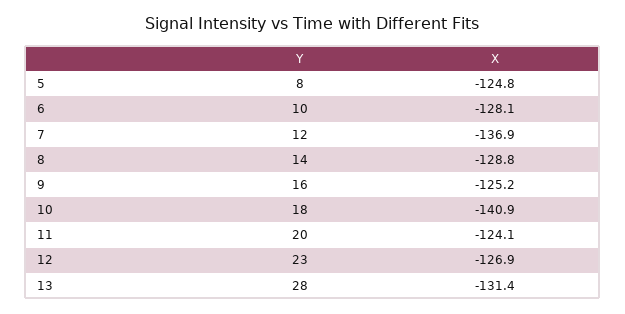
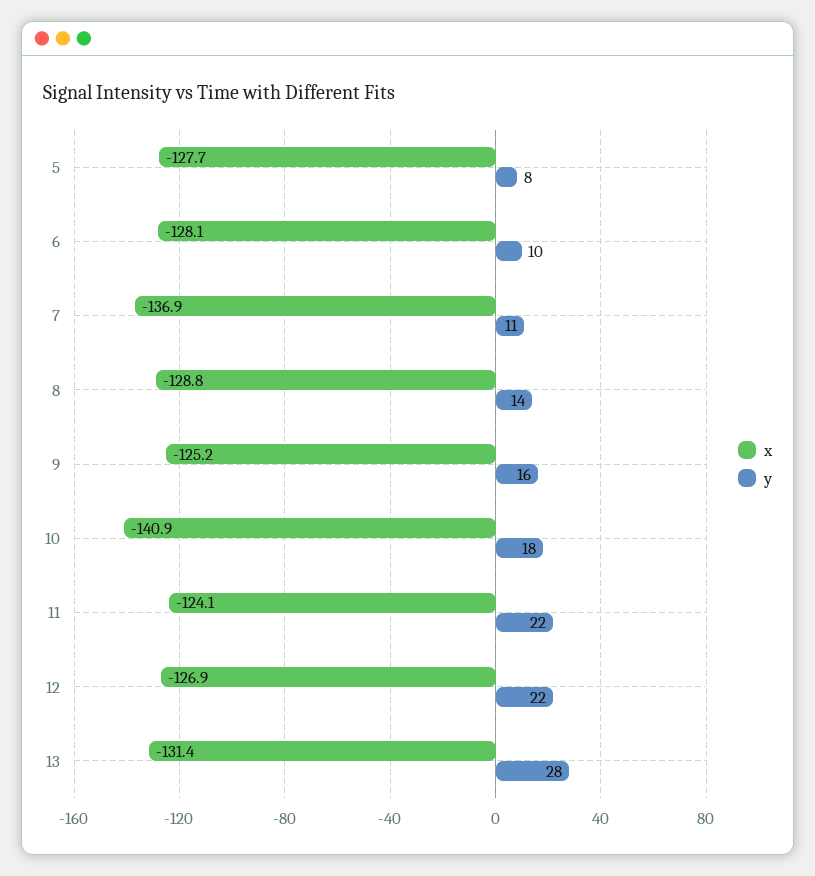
  {
    "Y": {
      "5": 8,
      "6": 10,
-     "7": 12,
+     "7": 11,
      "8": 14,
      "9": 16,
      "10": 18,
-     "11": 20,
+     "11": 22,
-     "12": 23,
+     "12": 22,
      "13": 28
    },
    "X": {
-     "5": -124.8,
+     "5": -127.7,
      "6": -128.1,
      "7": -136.9,
      "8": -128.8,
      "9": -125.2,
      "10": -140.9,
      "11": -124.1,
      "12": -126.9,
      "13": -131.4
    }
  }

